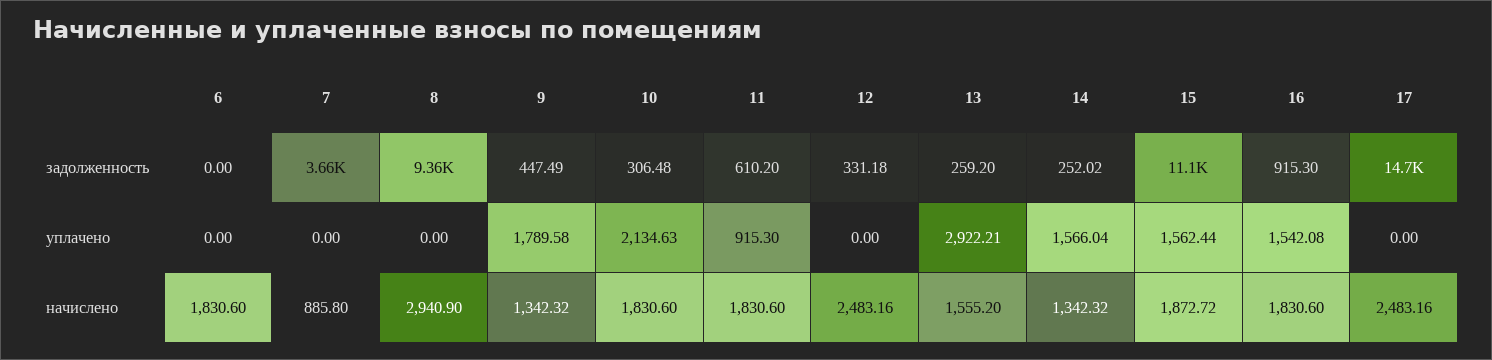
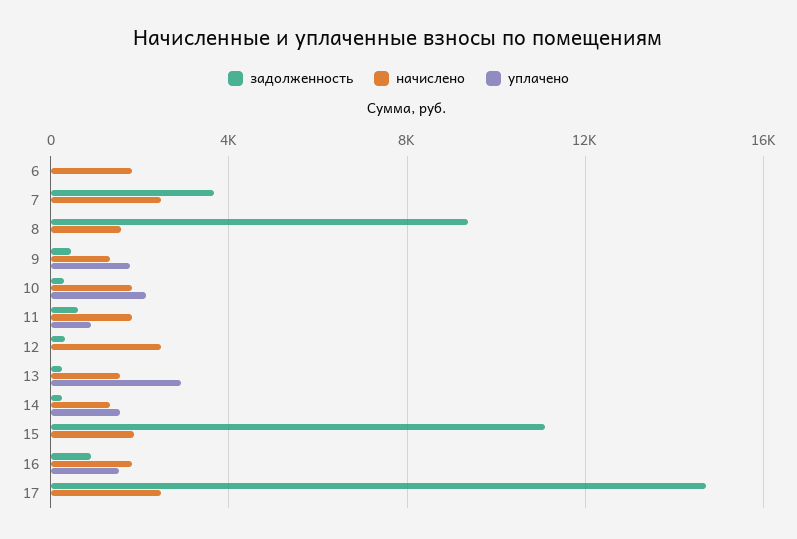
  {
    "задолженность": {
      "6": 0,
      "7": 3660,
      "8": 9360,
      "9": 447.49,
      "10": 306.48,
      "11": 610.2,
      "12": 331.18,
      "13": 259.2,
      "14": 252.02,
      "15": 11100,
      "16": 915.3,
      "17": 14700
    },
    "уплачено": {
      "6": 0,
      "7": 0,
      "8": 0,
      "9": 1789.58,
      "10": 2134.63,
      "11": 915.3,
      "12": 0,
      "13": 2922.21,
      "14": 1566.04,
-     "15": 1562.44,
+     "15": 0,
      "16": 1542.08,
      "17": 0
    },
    "начислено": {
      "6": 1830.6,
-     "7": 885.8,
+     "7": 2500,
-     "8": 2940.9,
+     "8": 1500,
      "9": 1342.32,
      "10": 1830.6,
      "11": 1830.6,
      "12": 2483.16,
      "13": 1555.2,
      "14": 1342.32,
      "15": 1872.72,
      "16": 1830.6,
      "17": 2483.16
    }
  }

